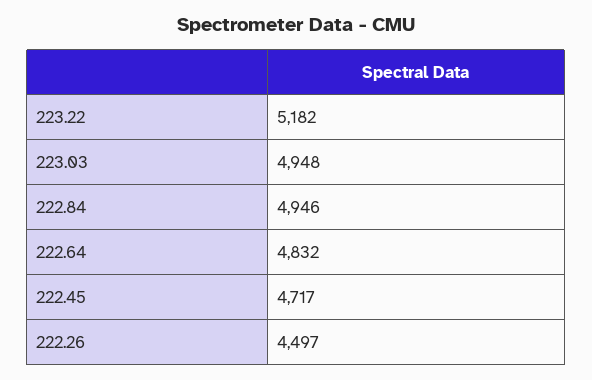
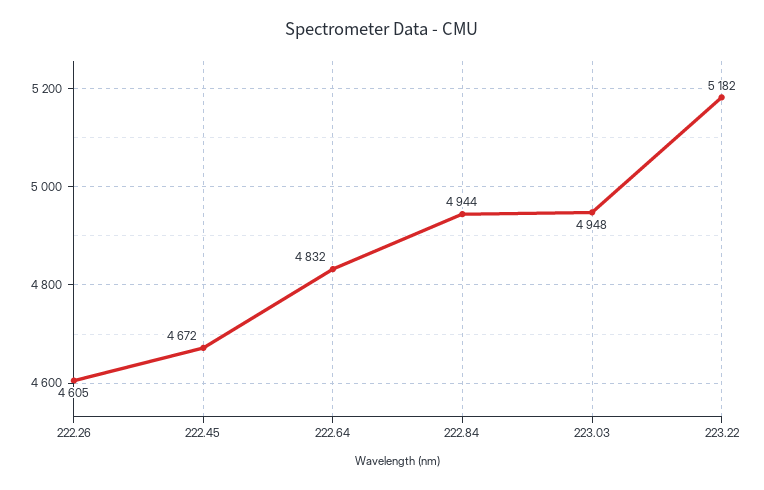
  {
    "223.22": 5182,
    "223.03": 4948,
-   "222.84": 4946,
+   "222.84": 4944,
    "222.64": 4832,
-   "222.45": 4717,
+   "222.45": 4672,
-   "222.26": 4497
+   "222.26": 4605
  }

